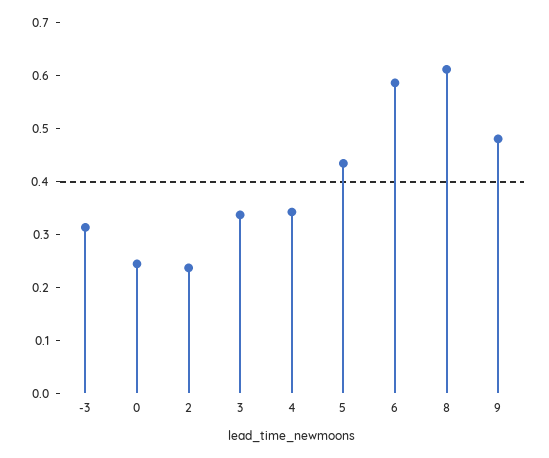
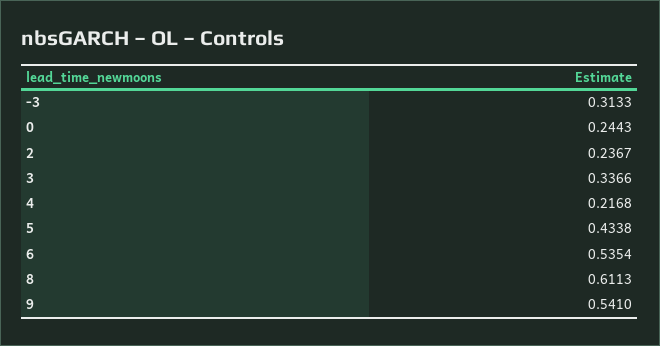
  {
    "-3": 0.3133,
    "0": 0.2443,
    "2": 0.2367,
    "3": 0.3366,
-   "4": 0.34,
+   "4": 0.2168,
    "5": 0.4338,
-   "6": 0.58,
+   "6": 0.5354,
    "8": 0.6113,
-   "9": 0.48
+   "9": 0.541
  }

